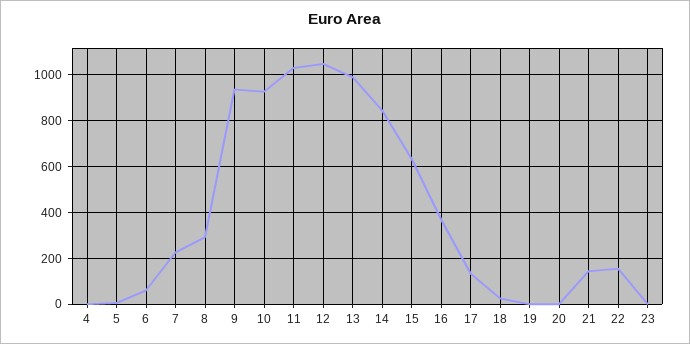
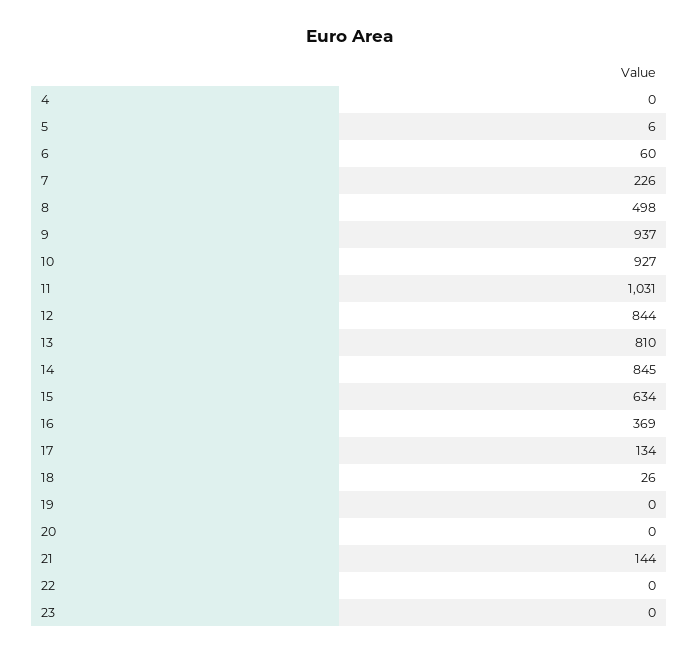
  {
    "4": 0,
    "5": 6,
    "6": 60,
    "7": 226,
-   "8": 300,
+   "8": 498,
    "9": 937,
    "10": 927,
    "11": 1031,
-   "12": 1050,
+   "12": 844,
-   "13": 1000,
+   "13": 810,
    "14": 845,
    "15": 634,
    "16": 369,
    "17": 134,
    "18": 26,
    "19": 0,
    "20": 0,
    "21": 144,
-   "22": 150,
+   "22": 0,
    "23": 0
  }

